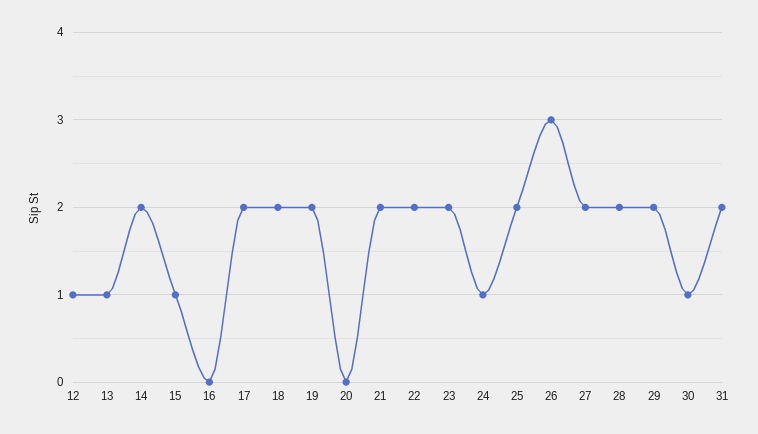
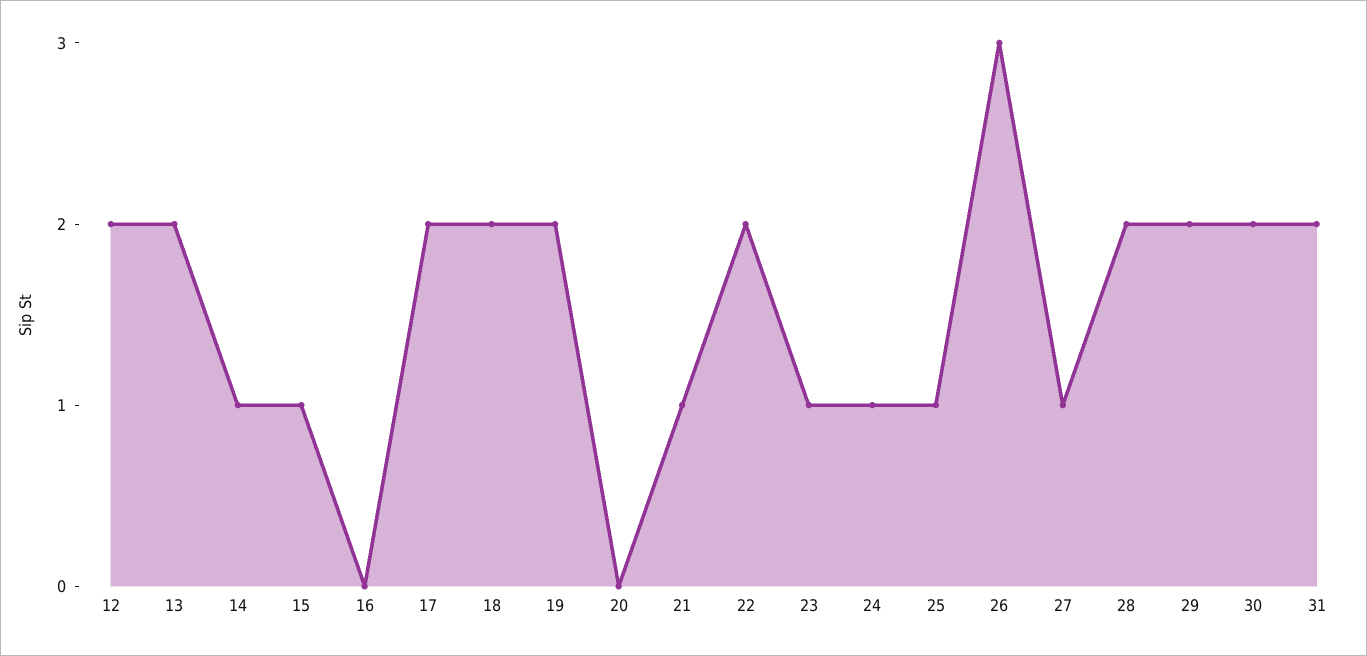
  {
-   "12": 1,
+   "12": 2,
-   "13": 1,
+   "13": 2,
-   "14": 2,
+   "14": 1,
    "15": 1,
    "16": 0,
    "17": 2,
    "18": 2,
    "19": 2,
    "20": 0,
-   "21": 2,
+   "21": 1,
    "22": 2,
-   "23": 2,
+   "23": 1,
    "24": 1,
-   "25": 2,
+   "25": 1,
    "26": 3,
-   "27": 2,
+   "27": 1,
    "28": 2,
    "29": 2,
-   "30": 1,
+   "30": 2,
    "31": 2
  }

